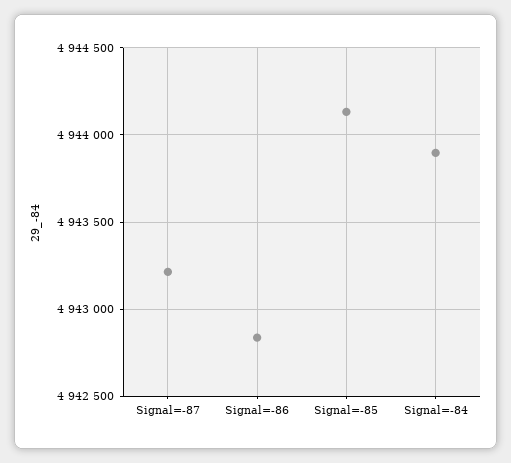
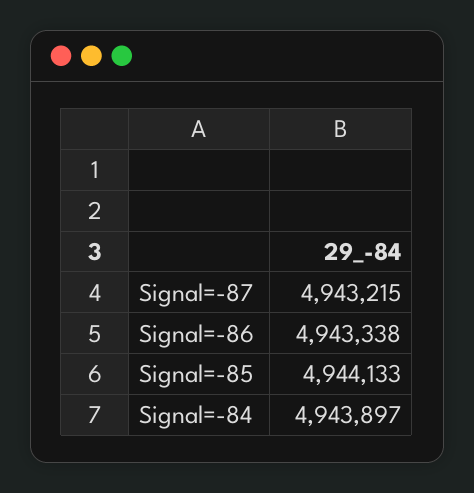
  {
    "Signal=-87": 4943215,
-   "Signal=-86": 4942850,
+   "Signal=-86": 4943338,
    "Signal=-85": 4944133,
    "Signal=-84": 4943897
  }

